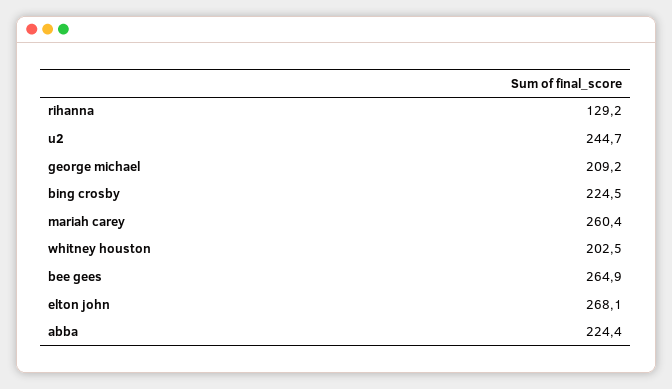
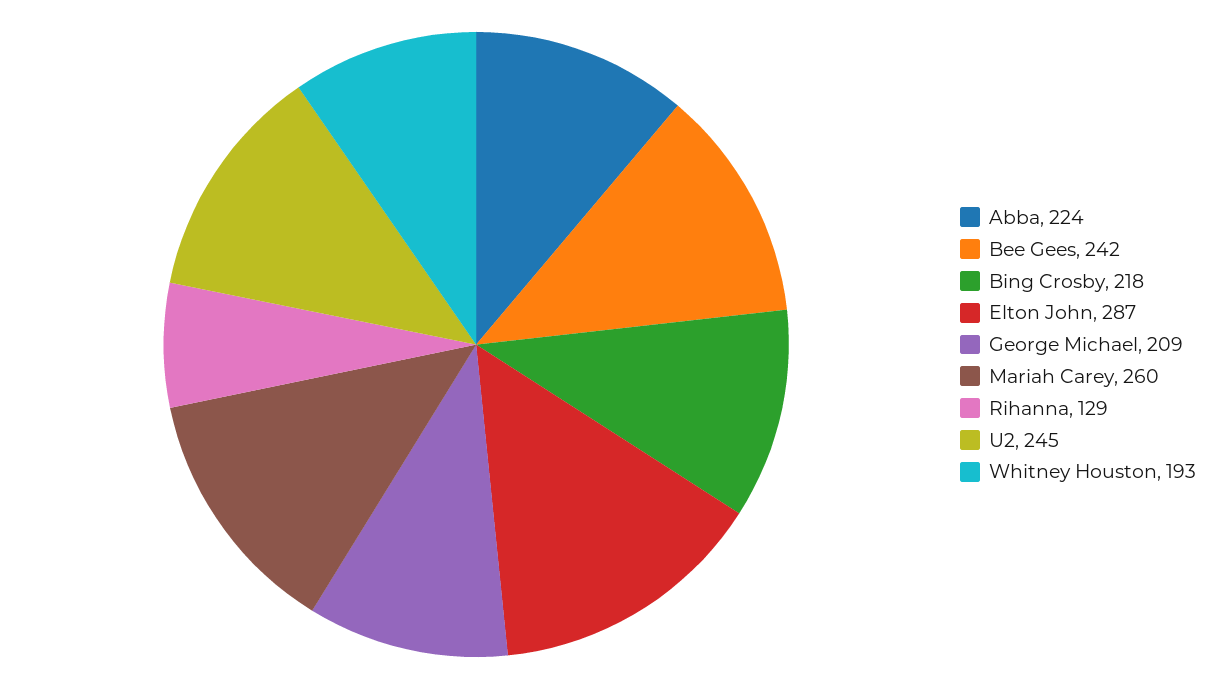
  {
    "rihanna": 129.2,
    "u2": 244.7,
    "george michael": 209.2,
-   "bing crosby": 224.5,
+   "bing crosby": 218,
    "mariah carey": 260.4,
-   "whitney houston": 202.5,
+   "whitney houston": 193,
-   "bee gees": 264.9,
+   "bee gees": 242,
-   "elton john": 268.1,
+   "elton john": 287,
    "abba": 224.4
  }

